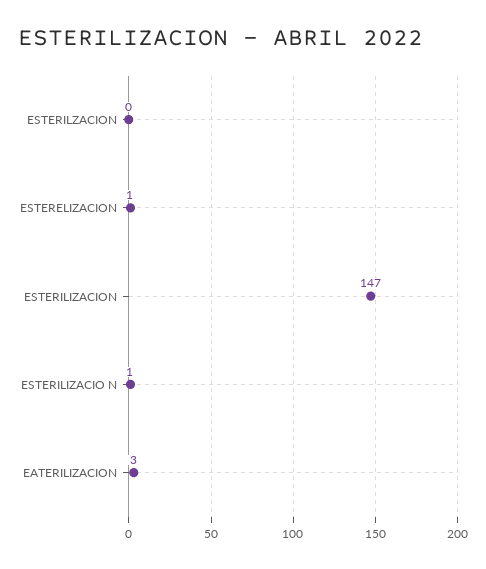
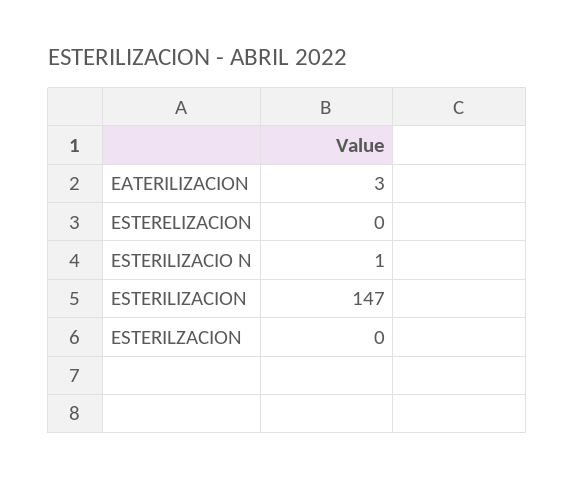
  {
    "ESTERILZACION": 0,
-   "ESTERELIZACION": 1,
+   "ESTERELIZACION": 0,
    "ESTERILIZACION": 147,
    "ESTERILIZACIO N": 1,
    "EATERILIZACION": 3
  }

